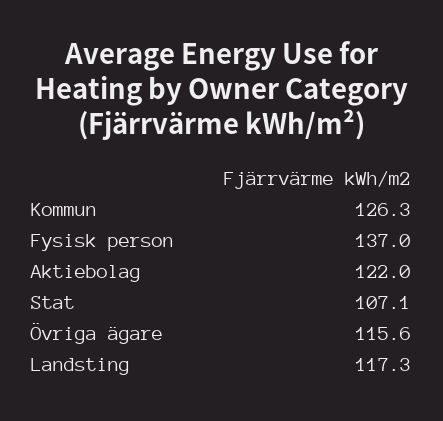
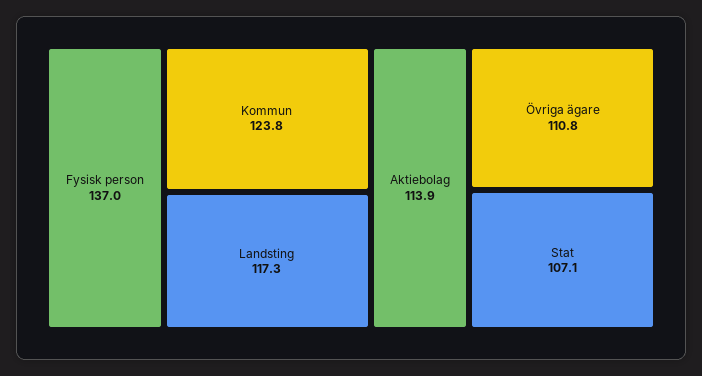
  {
-   "Kommun": 126.3,
+   "Kommun": 123.8,
    "Fysisk person": 137,
-   "Aktiebolag": 122,
+   "Aktiebolag": 113.9,
    "Stat": 107.1,
-   "Övriga ägare": 115.6,
+   "Övriga ägare": 110.8,
    "Landsting": 117.3
  }

